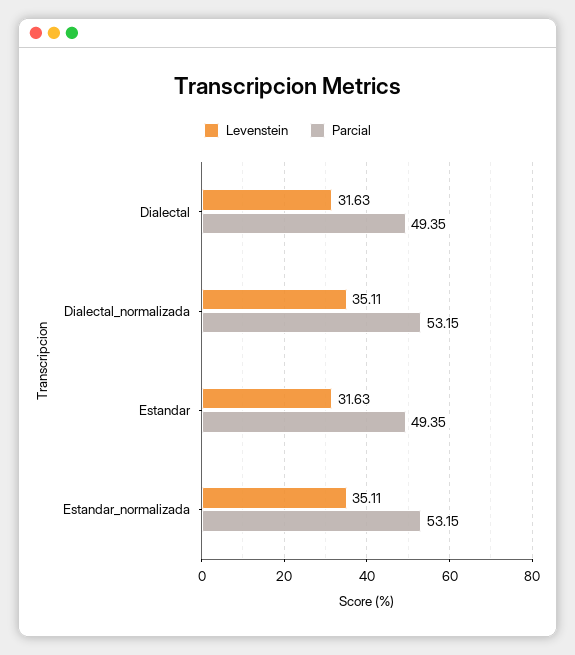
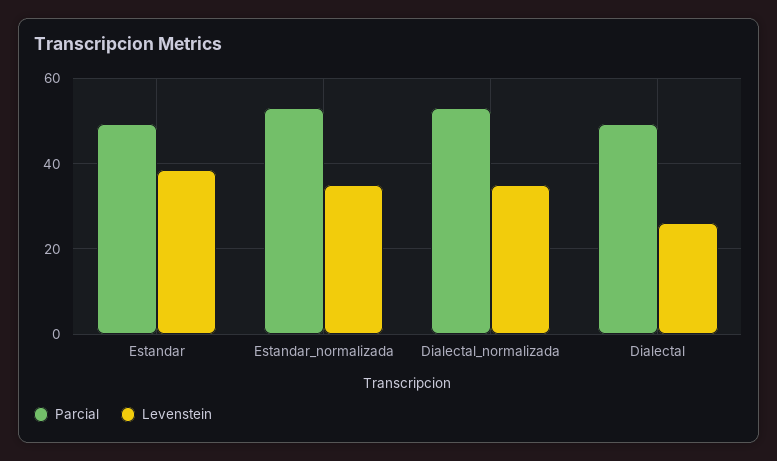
  {
    "Levenstein": {
-     "Dialectal": 31.63,
+     "Dialectal": 26,
      "Dialectal_normalizada": 35.11,
-     "Estandar": 31.63,
+     "Estandar": 38,
      "Estandar_normalizada": 35.11
    },
    "Parcial": {
      "Dialectal": 49.35,
      "Dialectal_normalizada": 53.15,
      "Estandar": 49.35,
      "Estandar_normalizada": 53.15
    }
  }

